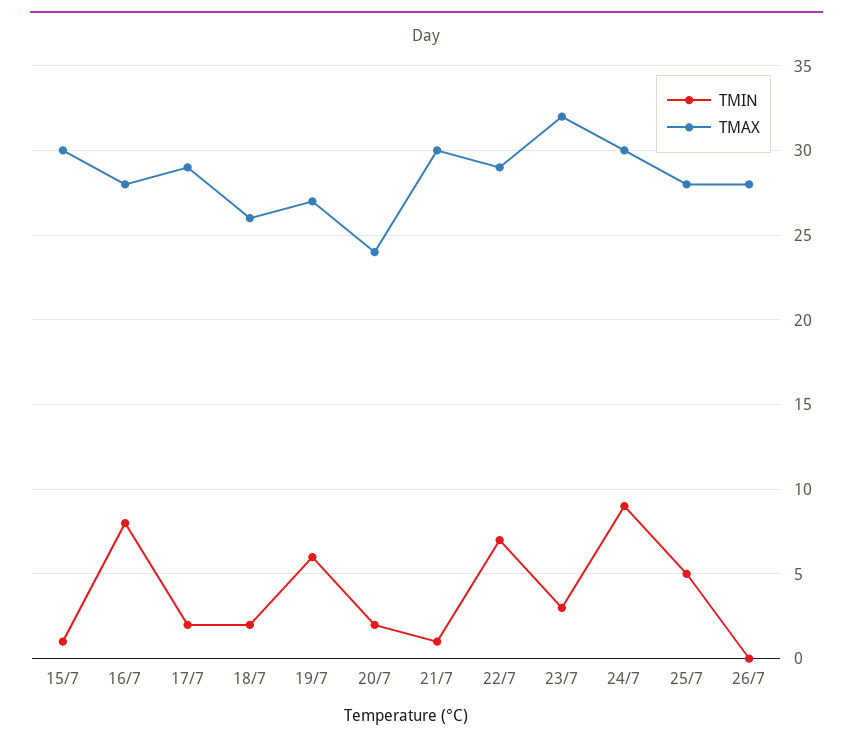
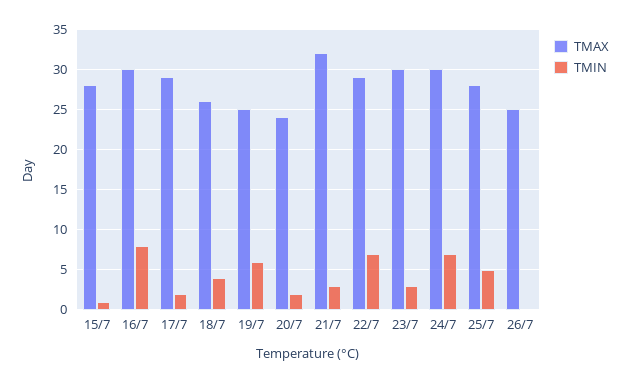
  {
    "TMIN": {
      "15/7": 1,
      "16/7": 8,
      "17/7": 2,
-     "18/7": 2,
+     "18/7": 4,
      "19/7": 6,
      "20/7": 2,
-     "21/7": 1,
+     "21/7": 3,
      "22/7": 7,
      "23/7": 3,
-     "24/7": 9,
+     "24/7": 7,
      "25/7": 5,
      "26/7": 0
    },
    "TMAX": {
-     "15/7": 30,
+     "15/7": 28,
-     "16/7": 28,
+     "16/7": 30,
      "17/7": 29,
      "18/7": 26,
-     "19/7": 27,
+     "19/7": 25,
      "20/7": 24,
-     "21/7": 30,
+     "21/7": 32,
      "22/7": 29,
-     "23/7": 32,
+     "23/7": 30,
      "24/7": 30,
      "25/7": 28,
-     "26/7": 28
+     "26/7": 25
    }
  }

